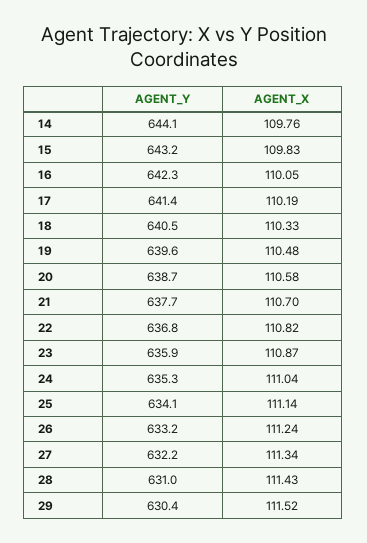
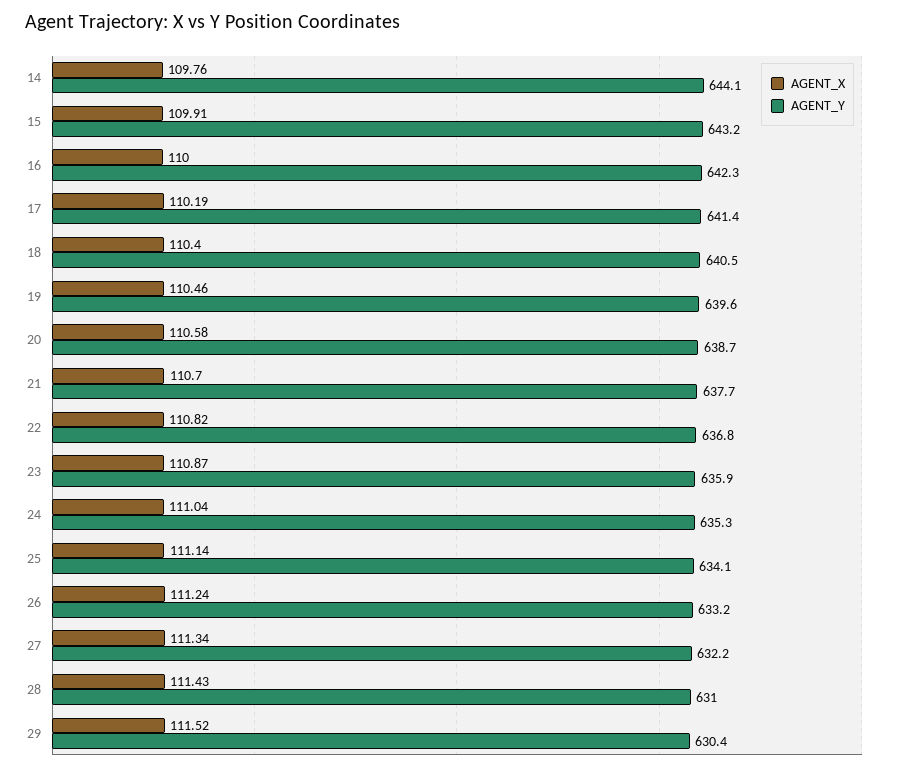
  {
    "AGENT_Y": {
      "14": 644.1,
      "15": 643.2,
      "16": 642.3,
      "17": 641.4,
      "18": 640.5,
      "19": 639.6,
      "20": 638.7,
      "21": 637.7,
      "22": 636.8,
      "23": 635.9,
      "24": 635.3,
      "25": 634.1,
      "26": 633.2,
      "27": 632.2,
      "28": 631,
      "29": 630.4
    },
    "AGENT_X": {
      "14": 109.76,
-     "15": 109.83,
+     "15": 109.91,
-     "16": 110.05,
+     "16": 110,
      "17": 110.19,
-     "18": 110.33,
+     "18": 110.4,
-     "19": 110.48,
+     "19": 110.46,
      "20": 110.58,
      "21": 110.7,
      "22": 110.82,
      "23": 110.87,
      "24": 111.04,
      "25": 111.14,
      "26": 111.24,
      "27": 111.34,
      "28": 111.43,
      "29": 111.52
    }
  }

